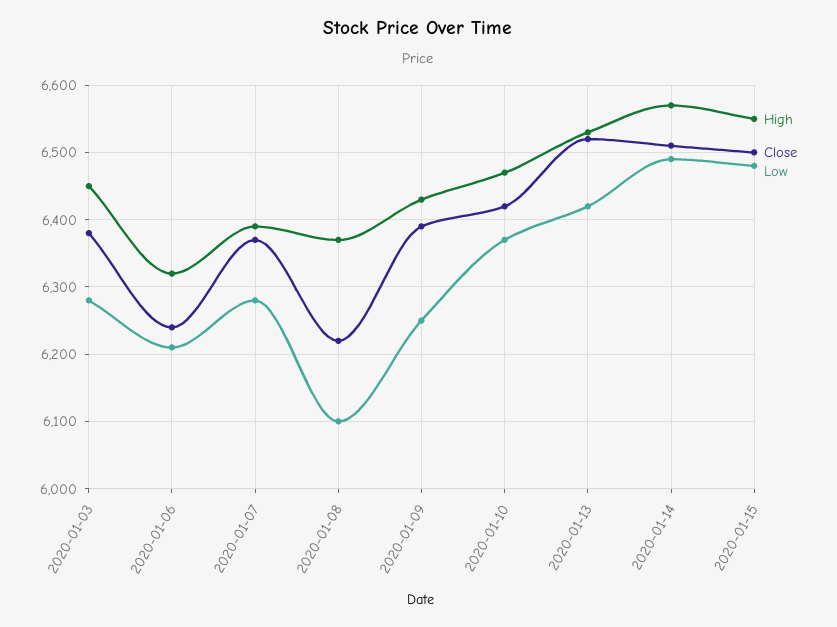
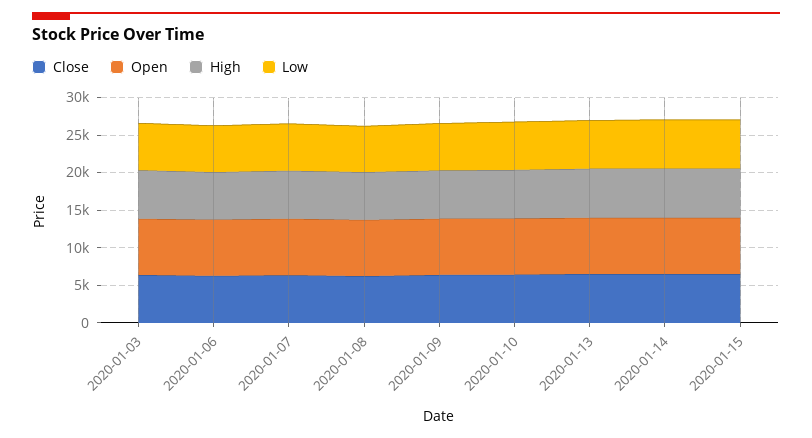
  {
    "High": {
      "2020-01-03": 6450,
      "2020-01-06": 6320,
      "2020-01-07": 6390,
      "2020-01-08": 6370,
      "2020-01-09": 6430,
      "2020-01-10": 6470,
      "2020-01-13": 6530,
      "2020-01-14": 6570,
      "2020-01-15": 6550
    },
    "Close": {
      "2020-01-03": 6380,
      "2020-01-06": 6240,
      "2020-01-07": 6370,
      "2020-01-08": 6220,
      "2020-01-09": 6390,
      "2020-01-10": 6420,
      "2020-01-13": 6520,
      "2020-01-14": 6510,
      "2020-01-15": 6500
    },
    "Low": {
      "2020-01-03": 6280,
      "2020-01-06": 6210,
      "2020-01-07": 6280,
      "2020-01-08": 6100,
      "2020-01-09": 6250,
      "2020-01-10": 6370,
      "2020-01-13": 6420,
      "2020-01-14": 6490,
      "2020-01-15": 6480
-   }
+   },
+   "Open": {
+     "2020-01-03": 7500,
+     "2020-01-06": 7500,
+     "2020-01-07": 7500,
+     "2020-01-08": 7500,
+     "2020-01-09": 7500,
+     "2020-01-10": 7500,
+     "2020-01-13": 7500,
+     "2020-01-14": 7500,
+     "2020-01-15": 7500
+   }
  }

